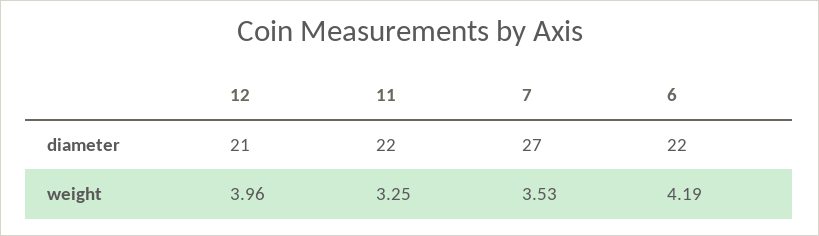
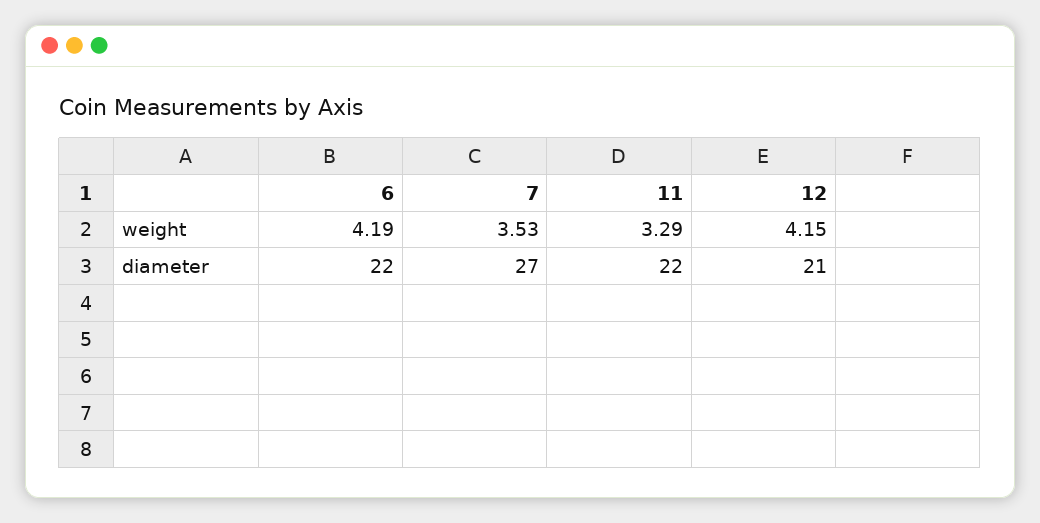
  {
    "12": {
      "diameter": 21,
-     "weight": 3.96
+     "weight": 4.15
    },
    "11": {
      "diameter": 22,
-     "weight": 3.25
+     "weight": 3.29
    },
    "7": {
      "diameter": 27,
      "weight": 3.53
    },
    "6": {
      "diameter": 22,
      "weight": 4.19
    }
  }

